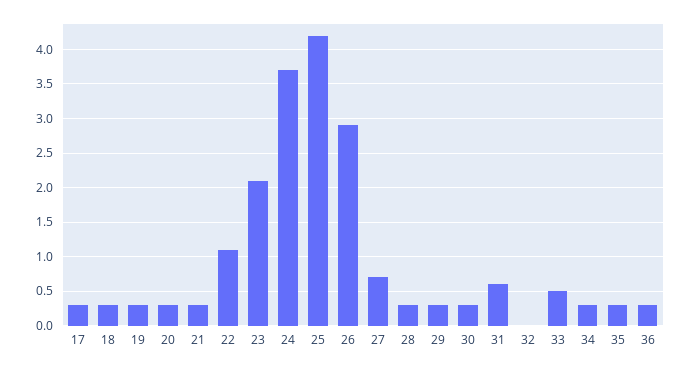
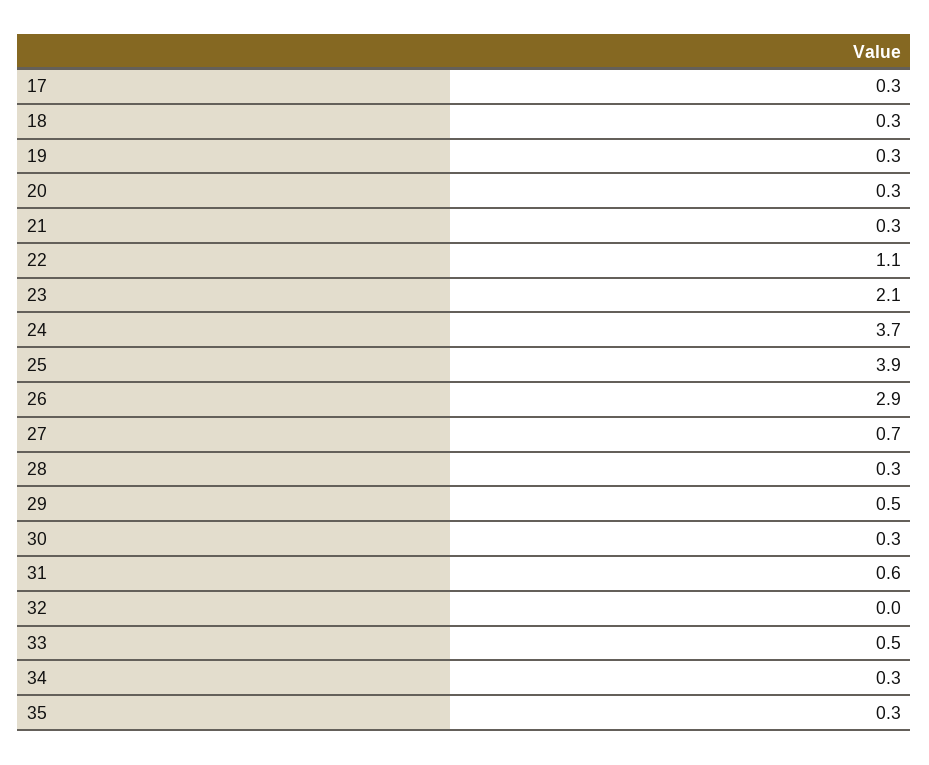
  {
    "17": 0.3,
    "18": 0.3,
    "19": 0.3,
    "20": 0.3,
    "21": 0.3,
    "22": 1.1,
    "23": 2.1,
    "24": 3.7,
-   "25": 4.2,
+   "25": 3.9,
    "26": 2.9,
    "27": 0.7,
    "28": 0.3,
-   "29": 0.3,
+   "29": 0.5,
    "30": 0.3,
    "31": 0.6,
    "32": 0,
    "33": 0.5,
    "34": 0.3,
-   "35": 0.3,
+   "35": 0.3
-   "36": 0.3
  }

